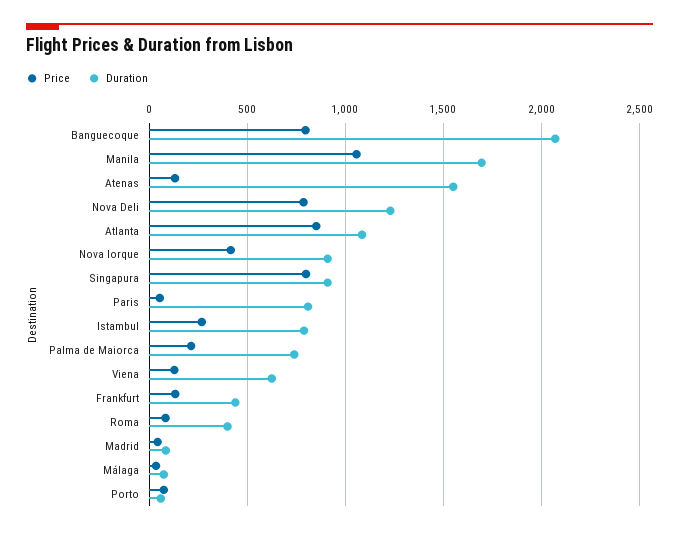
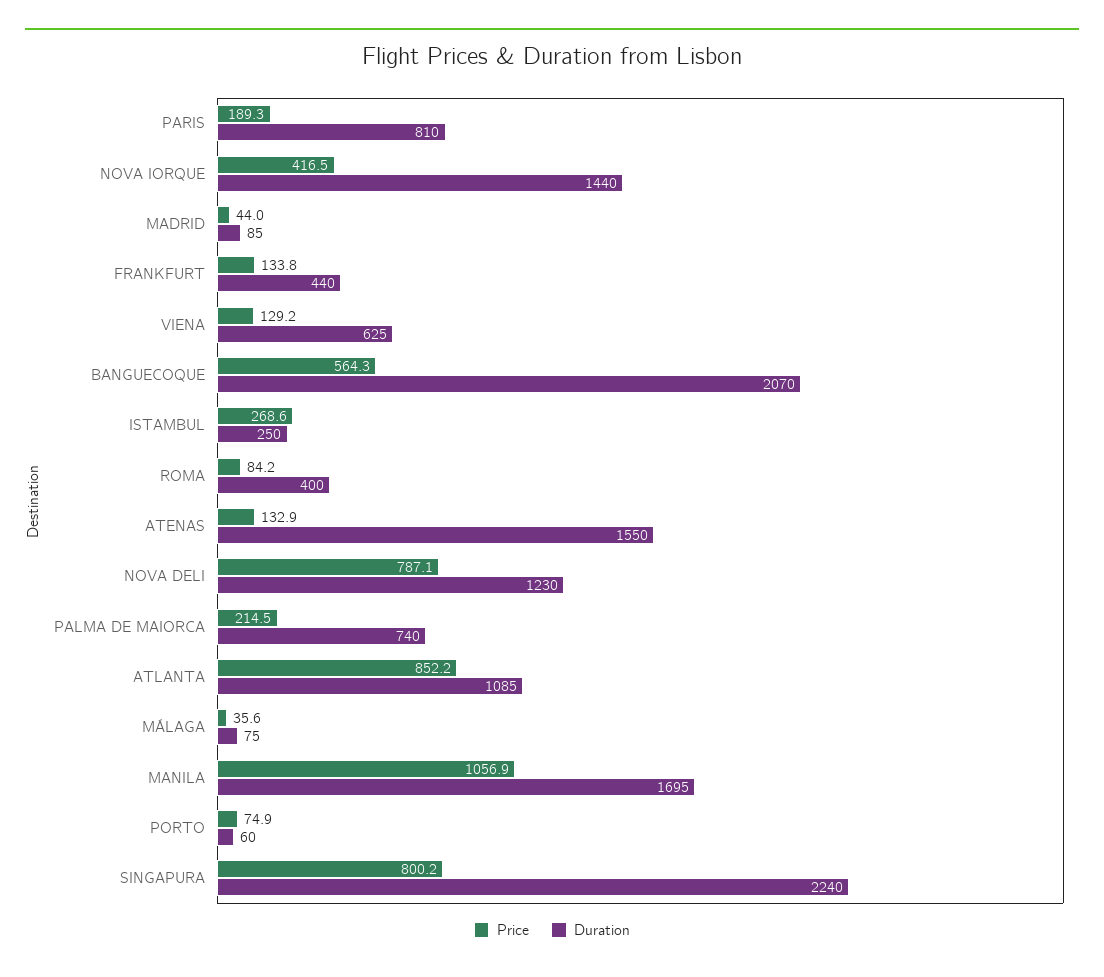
  {
    "Price": {
-     "Banguecoque": 800,
+     "Banguecoque": 564.3,
      "Manila": 1056.9,
      "Atenas": 132.9,
      "Nova Deli": 787.1,
      "Atlanta": 852.2,
      "Nova Iorque": 416.5,
      "Singapura": 800.2,
-     "Paris": 50,
+     "Paris": 189.3,
      "Istambul": 268.6,
      "Palma de Maiorca": 214.5,
      "Viena": 129.2,
      "Frankfurt": 133.8,
      "Roma": 84.2,
      "Madrid": 44,
      "Málaga": 35.6,
      "Porto": 74.9
    },
    "Duration": {
      "Banguecoque": 2070,
      "Manila": 1695,
      "Atenas": 1550,
      "Nova Deli": 1230,
      "Atlanta": 1085,
-     "Nova Iorque": 900,
+     "Nova Iorque": 1440,
-     "Singapura": 900,
+     "Singapura": 2240,
      "Paris": 810,
-     "Istambul": 800,
+     "Istambul": 250,
      "Palma de Maiorca": 740,
      "Viena": 625,
      "Frankfurt": 440,
      "Roma": 400,
      "Madrid": 85,
      "Málaga": 75,
      "Porto": 60
    }
  }

